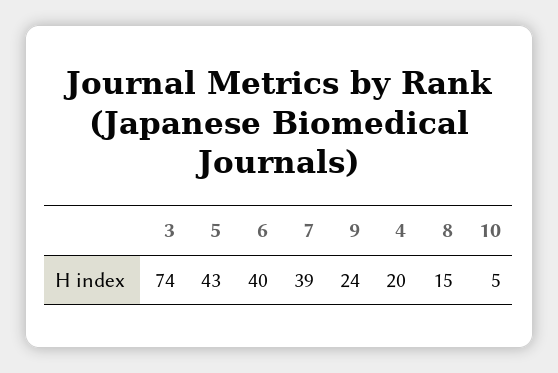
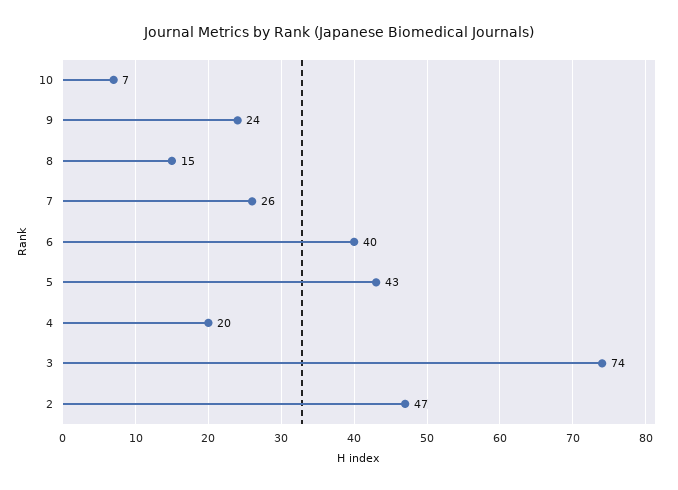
  {
    "3": 74,
    "5": 43,
    "6": 40,
-   "7": 39,
+   "7": 26,
    "9": 24,
    "4": 20,
    "8": 15,
-   "10": 5
+   "10": 7,
+   "2": 47
  }

